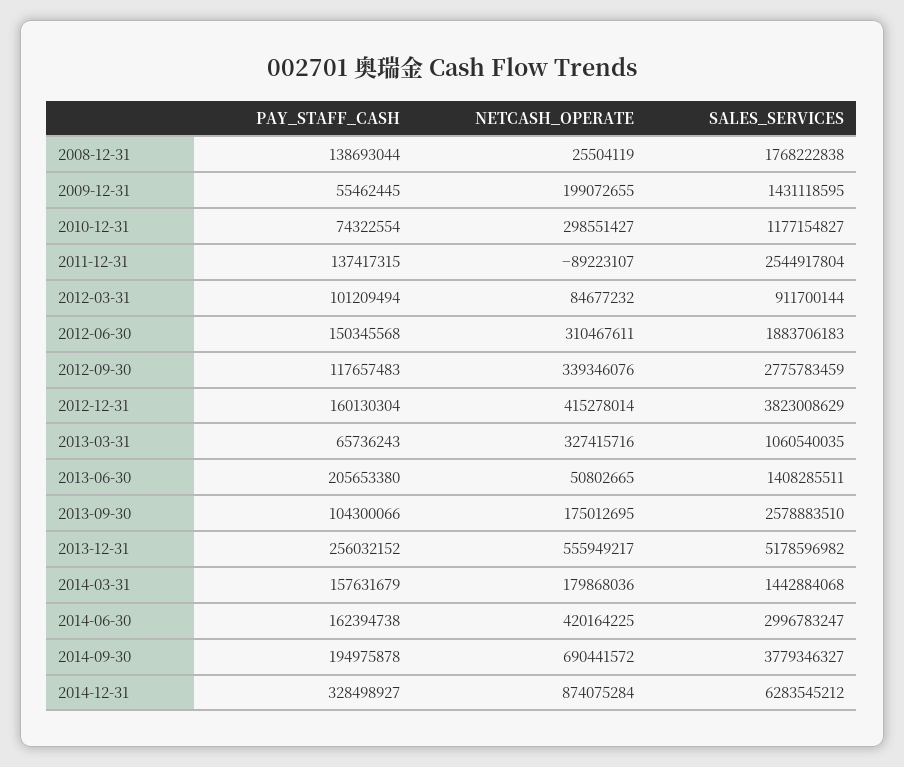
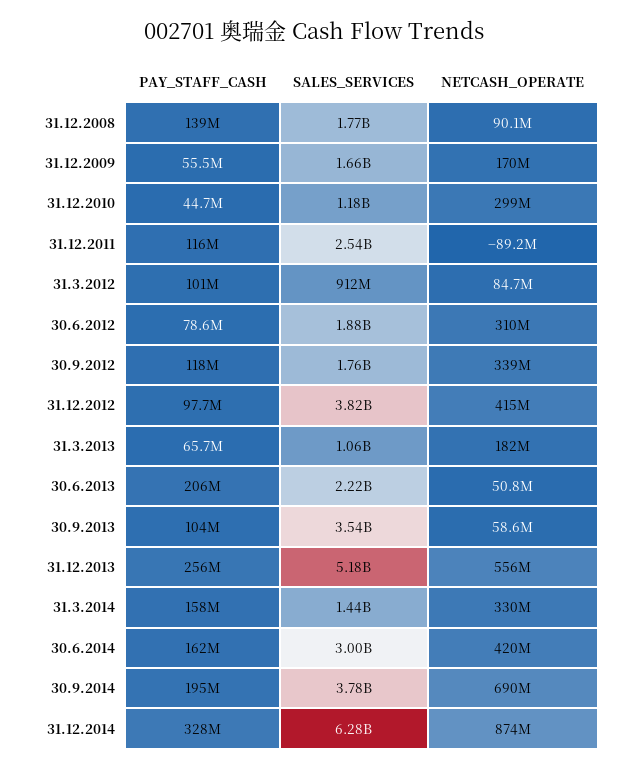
  {
    "PAY_STAFF_CASH": {
      "2008-12-31": 138693044,
      "2009-12-31": 55462445,
-     "2010-12-31": 74322554,
+     "2010-12-31": 44700000,
-     "2011-12-31": 137417315,
+     "2011-12-31": 116000000,
      "2012-03-31": 101209494,
-     "2012-06-30": 150345568,
+     "2012-06-30": 78600000,
      "2012-09-30": 117657483,
-     "2012-12-31": 160130304,
+     "2012-12-31": 97700000,
      "2013-03-31": 65736243,
      "2013-06-30": 205653380,
      "2013-09-30": 104300066,
      "2013-12-31": 256032152,
      "2014-03-31": 157631679,
      "2014-06-30": 162394738,
      "2014-09-30": 194975878,
      "2014-12-31": 328498927
    },
    "NETCASH_OPERATE": {
-     "2008-12-31": 25504119,
+     "2008-12-31": 90100000,
-     "2009-12-31": 199072655,
+     "2009-12-31": 170000000,
      "2010-12-31": 298551427,
      "2011-12-31": -89223107,
      "2012-03-31": 84677232,
      "2012-06-30": 310467611,
      "2012-09-30": 339346076,
      "2012-12-31": 415278014,
-     "2013-03-31": 327415716,
+     "2013-03-31": 182000000,
      "2013-06-30": 50802665,
-     "2013-09-30": 175012695,
+     "2013-09-30": 58600000,
      "2013-12-31": 555949217,
-     "2014-03-31": 179868036,
+     "2014-03-31": 330000000,
      "2014-06-30": 420164225,
      "2014-09-30": 690441572,
      "2014-12-31": 874075284
    },
    "SALES_SERVICES": {
      "2008-12-31": 1768222838,
-     "2009-12-31": 1431118595,
+     "2009-12-31": 1660000000,
      "2010-12-31": 1177154827,
      "2011-12-31": 2544917804,
      "2012-03-31": 911700144,
      "2012-06-30": 1883706183,
-     "2012-09-30": 2775783459,
+     "2012-09-30": 1760000000,
      "2012-12-31": 3823008629,
      "2013-03-31": 1060540035,
-     "2013-06-30": 1408285511,
+     "2013-06-30": 2220000000,
-     "2013-09-30": 2578883510,
+     "2013-09-30": 3540000000,
      "2013-12-31": 5178596982,
      "2014-03-31": 1442884068,
      "2014-06-30": 2996783247,
      "2014-09-30": 3779346327,
      "2014-12-31": 6283545212
    }
  }

